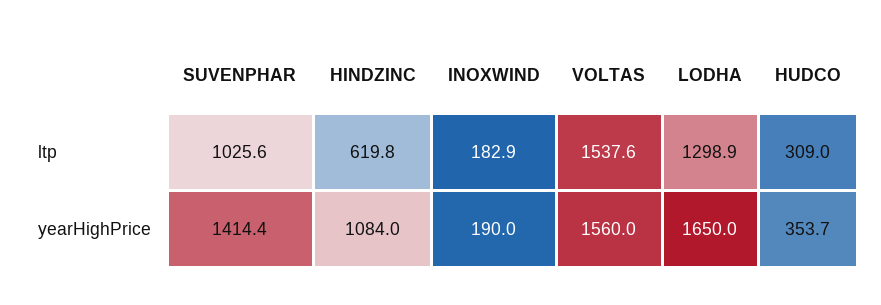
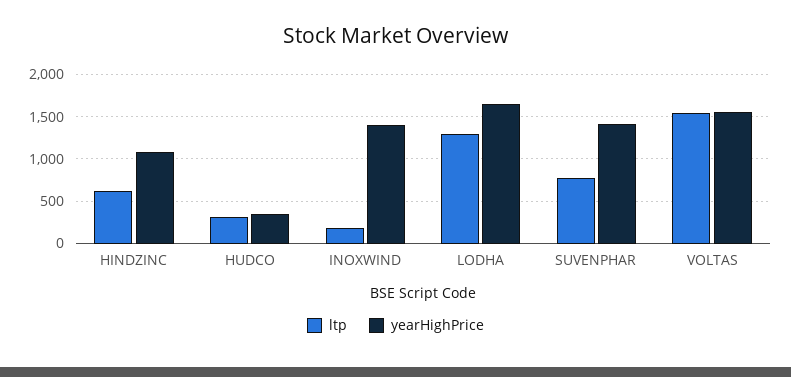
  {
    "ltp": {
-     "SUVENPHAR": 1025.6,
+     "SUVENPHAR": 800,
      "HINDZINC": 619.8,
      "INOXWIND": 182.9,
      "VOLTAS": 1537.6,
      "LODHA": 1298.9,
      "HUDCO": 309
    },
    "yearHighPrice": {
      "SUVENPHAR": 1414.4,
      "HINDZINC": 1084,
-     "INOXWIND": 190,
+     "INOXWIND": 1400,
      "VOLTAS": 1560,
      "LODHA": 1650,
      "HUDCO": 353.7
    }
  }

